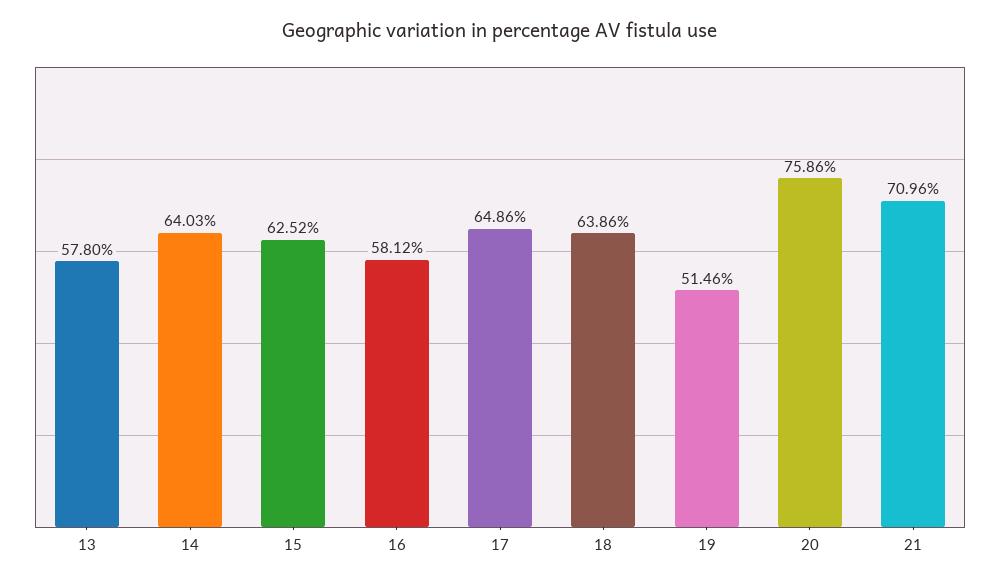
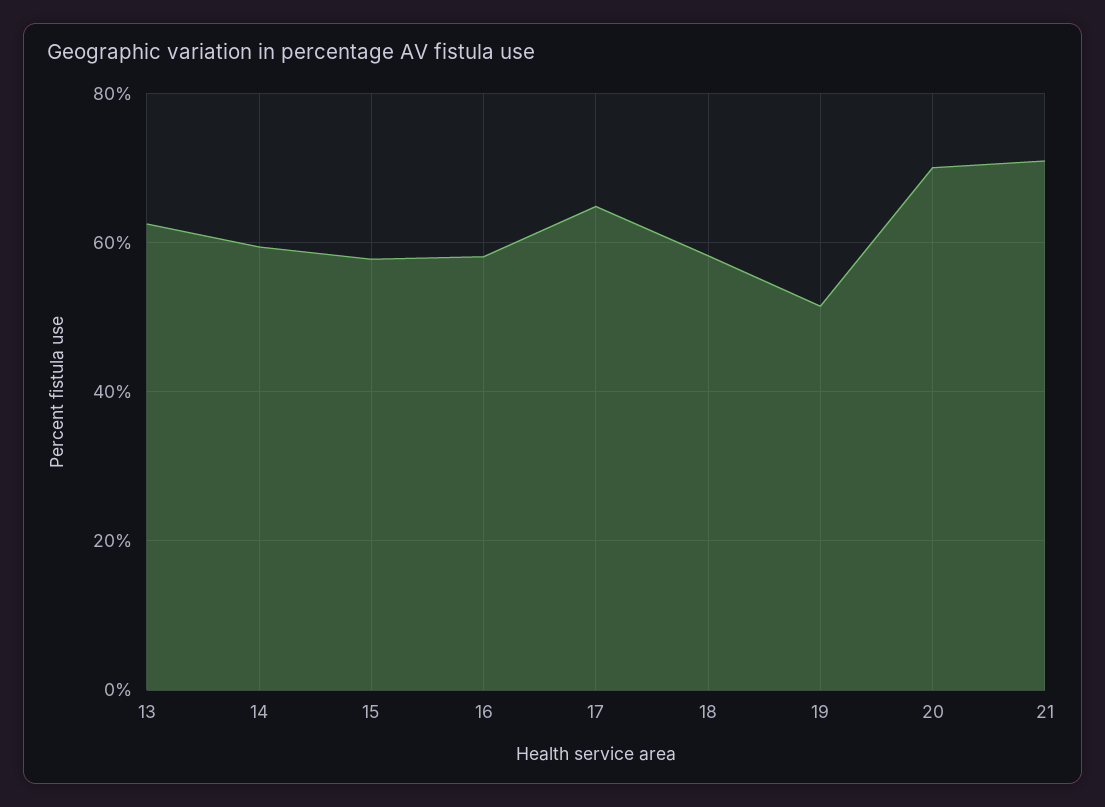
  {
-   "13": 57.8,
+   "13": 62,
-   "14": 64.03,
+   "14": 60,
-   "15": 62.52,
+   "15": 58,
    "16": 58.12,
    "17": 64.86,
-   "18": 63.86,
+   "18": 58,
    "19": 51.46,
-   "20": 75.86,
+   "20": 70,
    "21": 70.96
  }

